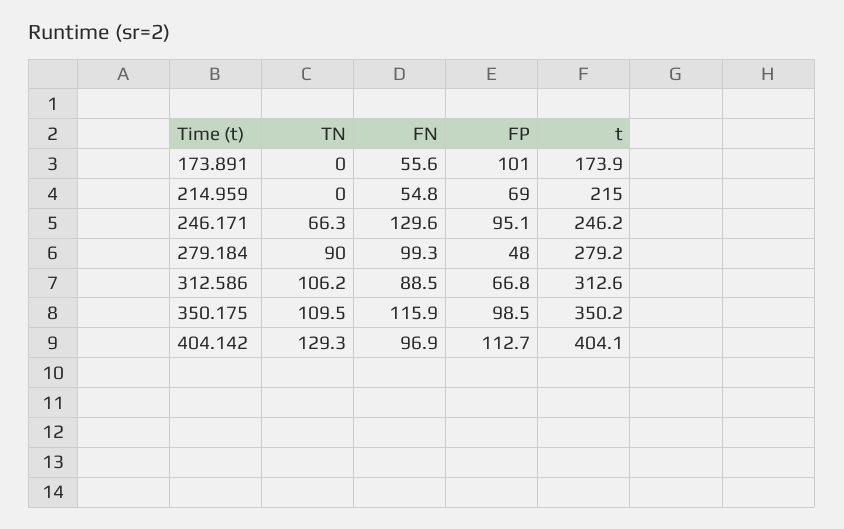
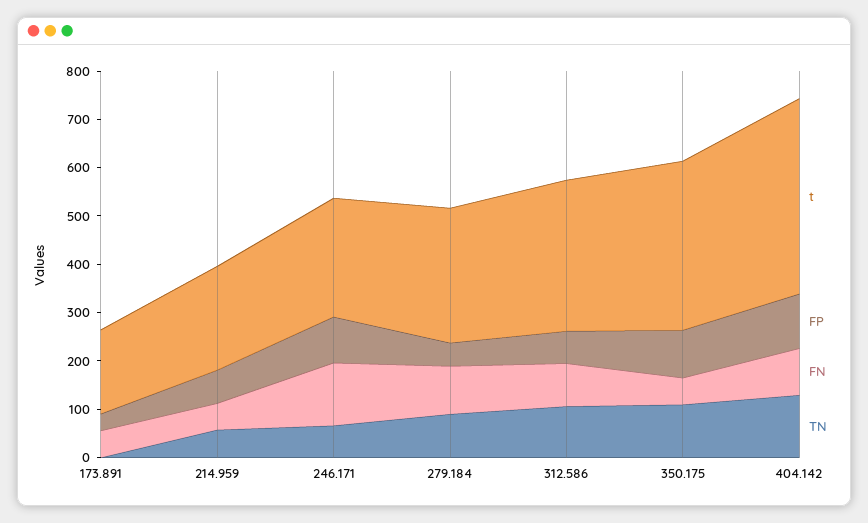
  {
    "TN": {
      "173.891": 0,
-     "214.959": 0,
+     "214.959": 60,
      "246.171": 66.3,
      "279.184": 90,
      "312.586": 106.2,
      "350.175": 109.5,
      "404.142": 129.3
    },
    "FN": {
      "173.891": 55.6,
      "214.959": 54.8,
      "246.171": 129.6,
      "279.184": 99.3,
      "312.586": 88.5,
-     "350.175": 115.9,
+     "350.175": 60,
      "404.142": 96.9
    },
    "FP": {
-     "173.891": 101,
+     "173.891": 40,
      "214.959": 69,
      "246.171": 95.1,
      "279.184": 48,
      "312.586": 66.8,
      "350.175": 98.5,
      "404.142": 112.7
    },
    "t": {
      "173.891": 173.9,
      "214.959": 215,
      "246.171": 246.2,
      "279.184": 279.2,
      "312.586": 312.6,
      "350.175": 350.2,
      "404.142": 404.1
    }
  }

